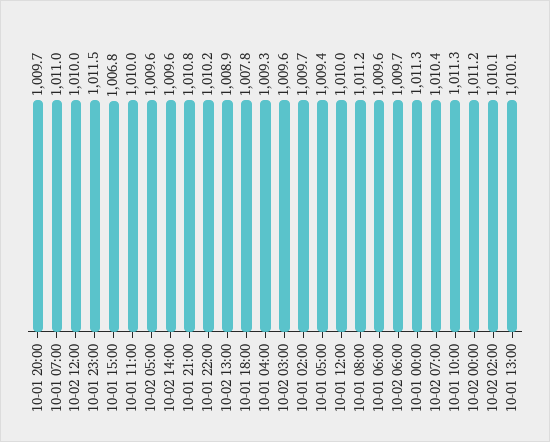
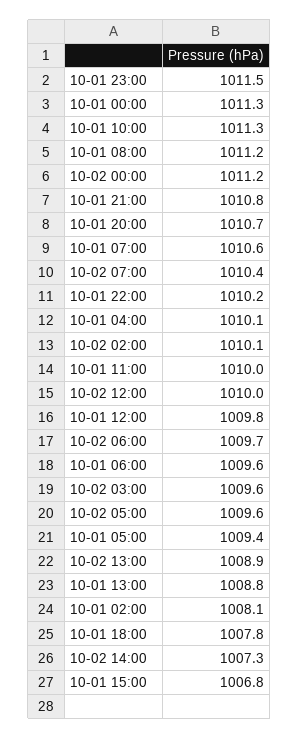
  {
-   "10-01 20:00": 1009.7,
+   "10-01 20:00": 1010.7,
-   "10-01 07:00": 1011,
+   "10-01 07:00": 1010.6,
    "10-02 12:00": 1010,
    "10-01 23:00": 1011.5,
    "10-01 15:00": 1006.8,
    "10-01 11:00": 1010,
    "10-02 05:00": 1009.6,
-   "10-02 14:00": 1009.6,
+   "10-02 14:00": 1007.3,
    "10-01 21:00": 1010.8,
    "10-01 22:00": 1010.2,
    "10-02 13:00": 1008.9,
    "10-01 18:00": 1007.8,
-   "10-01 04:00": 1009.3,
+   "10-01 04:00": 1010.1,
    "10-02 03:00": 1009.6,
-   "10-01 02:00": 1009.7,
+   "10-01 02:00": 1008.1,
    "10-01 05:00": 1009.4,
-   "10-01 12:00": 1010,
+   "10-01 12:00": 1009.8,
    "10-01 08:00": 1011.2,
    "10-01 06:00": 1009.6,
    "10-02 06:00": 1009.7,
    "10-01 00:00": 1011.3,
    "10-02 07:00": 1010.4,
    "10-01 10:00": 1011.3,
    "10-02 00:00": 1011.2,
    "10-02 02:00": 1010.1,
-   "10-01 13:00": 1010.1
+   "10-01 13:00": 1008.8
  }

